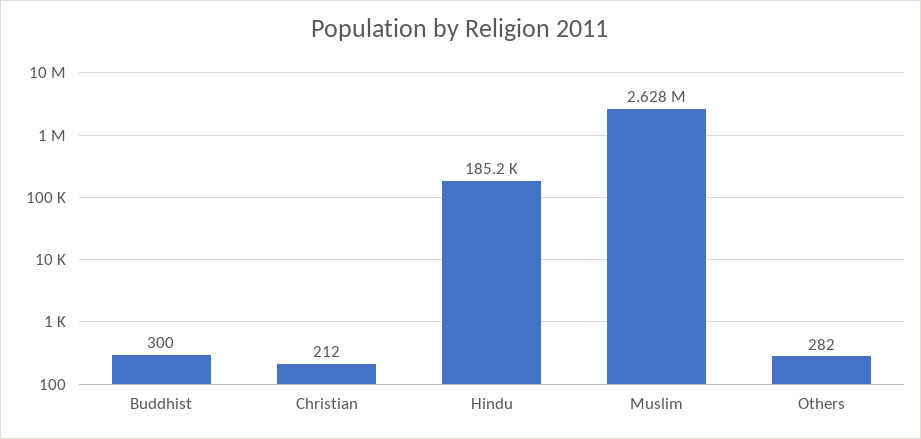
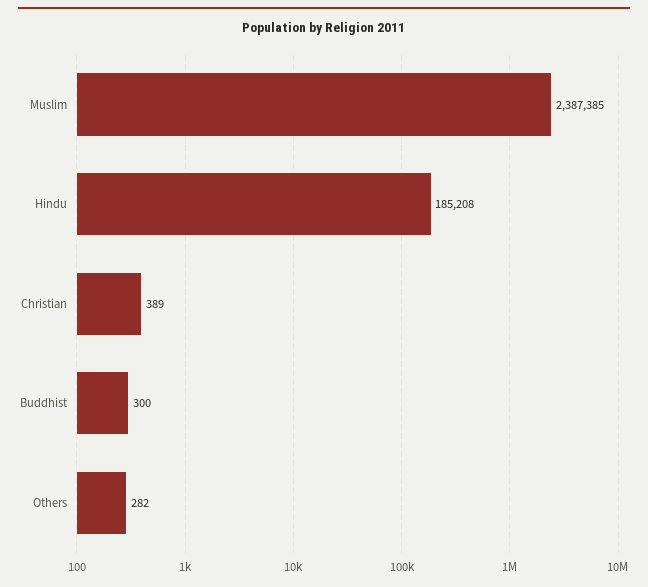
  {
    "Buddhist": 300,
-   "Christian": 212,
+   "Christian": 389,
    "Hindu": 185208,
-   "Muslim": 2628000,
+   "Muslim": 2387385,
    "Others": 282
  }

